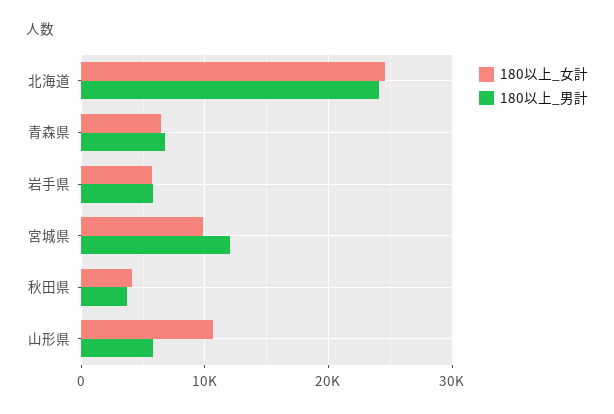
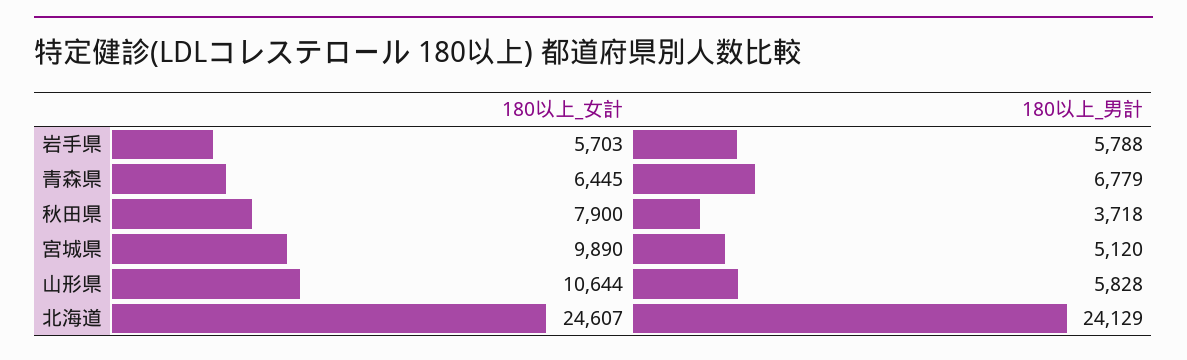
  {
    "180以上_女計": {
      "北海道": 24607,
      "青森県": 6445,
      "岩手県": 5703,
      "宮城県": 9890,
-     "秋田県": 4000,
+     "秋田県": 7900,
      "山形県": 10644
    },
    "180以上_男計": {
      "北海道": 24129,
      "青森県": 6779,
      "岩手県": 5788,
-     "宮城県": 12000,
+     "宮城県": 5120,
      "秋田県": 3718,
      "山形県": 5828
    }
  }

